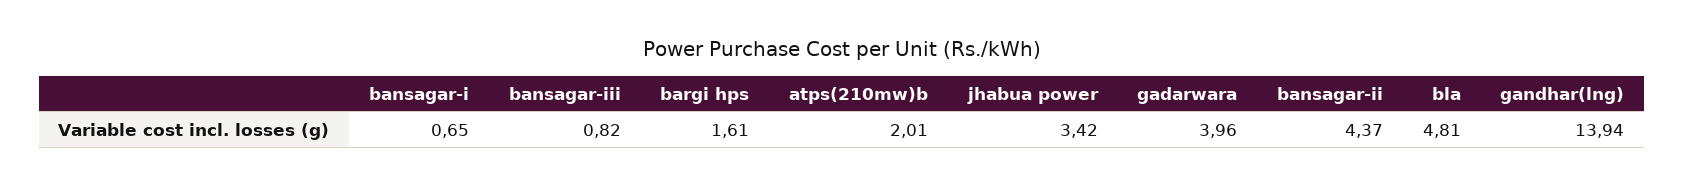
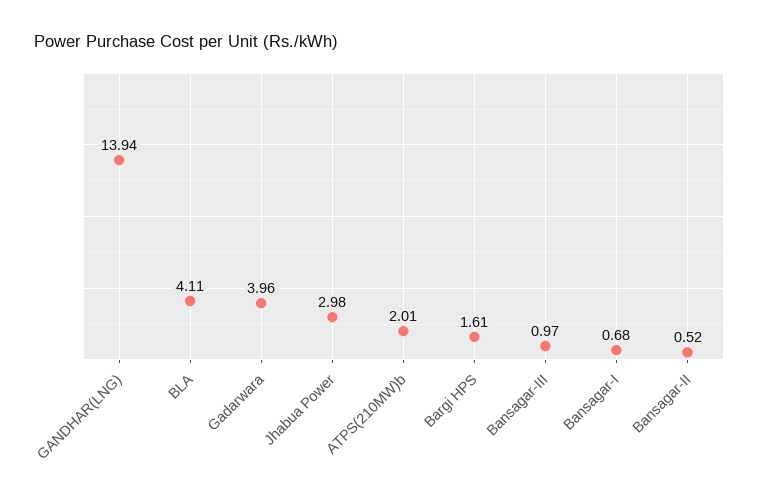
  {
-   "bansagar-i": 0.65,
+   "bansagar-i": 0.68,
-   "bansagar-iii": 0.82,
+   "bansagar-iii": 0.97,
    "bargi hps": 1.61,
    "atps(210mw)b": 2.01,
-   "jhabua power": 3.42,
+   "jhabua power": 2.98,
    "gadarwara": 3.96,
-   "bansagar-ii": 4.37,
+   "bansagar-ii": 0.52,
-   "bla": 4.81,
+   "bla": 4.11,
    "gandhar(lng)": 13.94
  }

